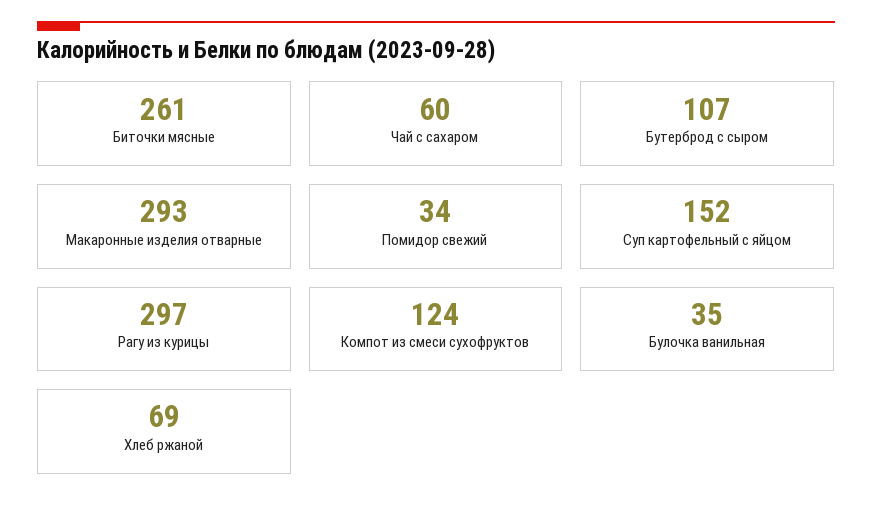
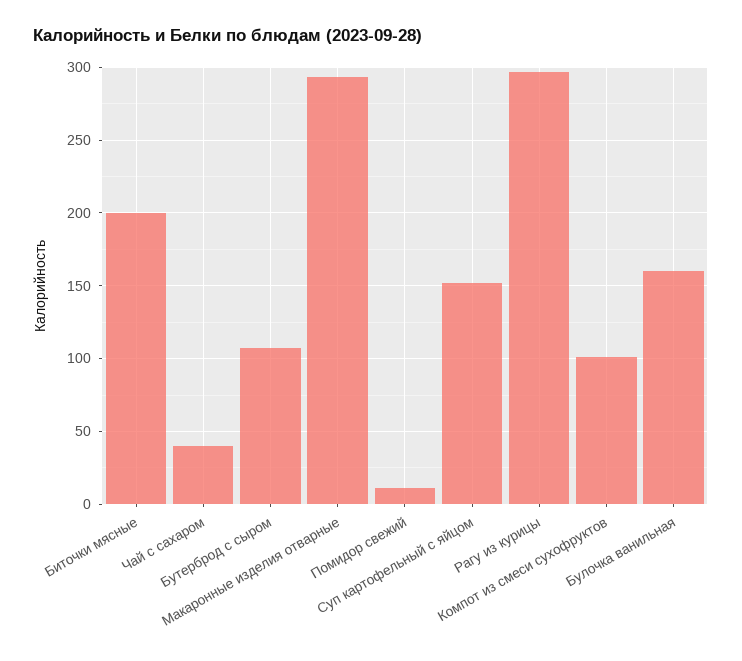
  {
-   "Биточки мясные": 261,
+   "Биточки мясные": 200,
-   "Чай с сахаром": 60,
+   "Чай с сахаром": 40,
    "Бутерброд с сыром": 107,
    "Макаронные изделия отварные": 293,
-   "Помидор свежий": 34,
+   "Помидор свежий": 10,
    "Суп картофельный с яйцом": 152,
    "Рагу из курицы": 297,
-   "Компот из смеси сухофруктов": 124,
+   "Компот из смеси сухофруктов": 100,
-   "Булочка ванильная": 35,
+   "Булочка ванильная": 160
-   "Хлеб ржаной": 69
  }

